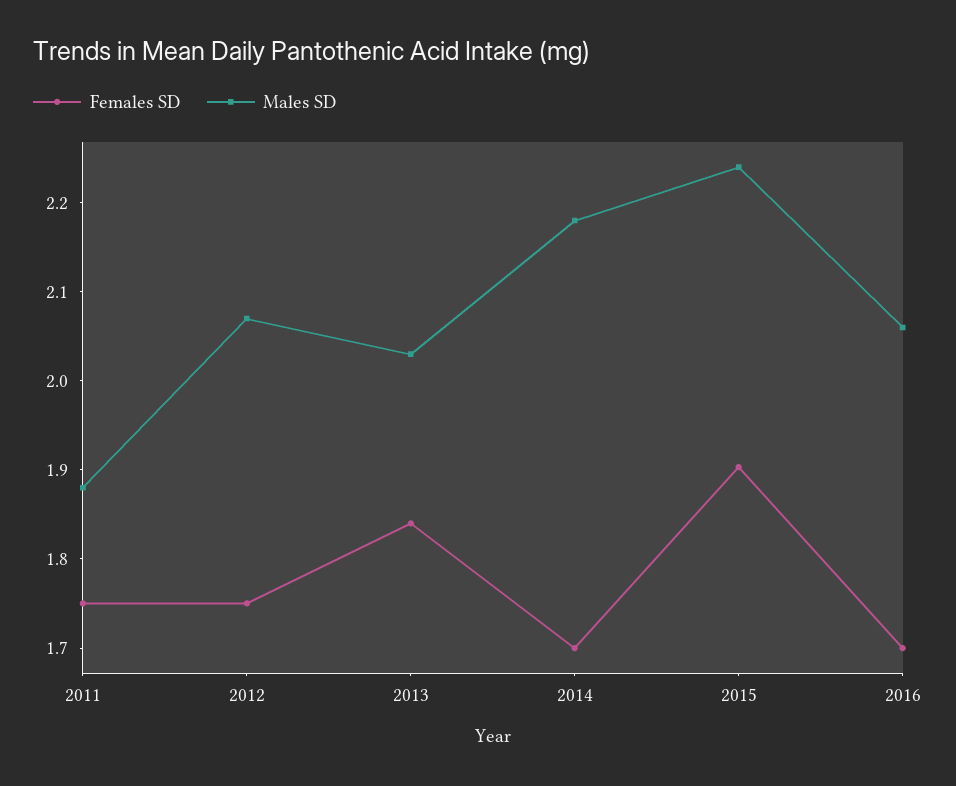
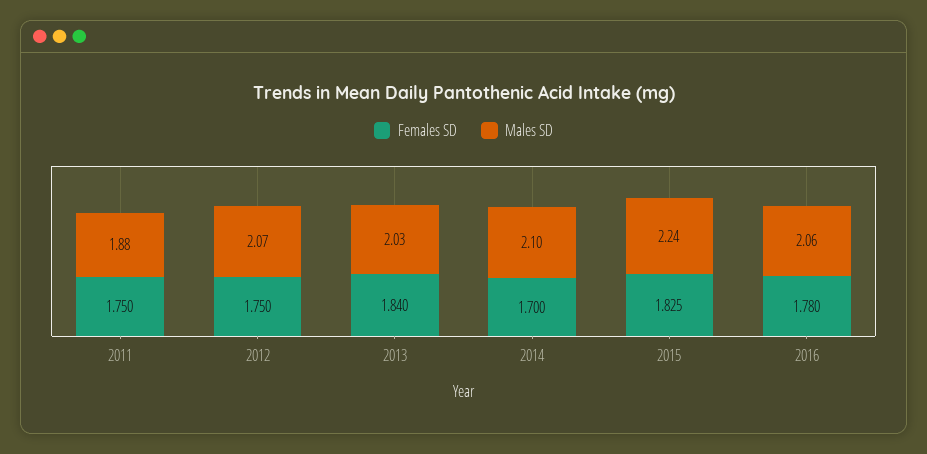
  {
    "Females SD": {
      "2011": 1.75,
      "2012": 1.75,
      "2013": 1.84,
      "2014": 1.7,
-     "2015": 1.9,
+     "2015": 1.825,
-     "2016": 1.7
+     "2016": 1.78
    },
    "Males SD": {
      "2011": 1.88,
      "2012": 2.07,
      "2013": 2.03,
-     "2014": 2.18,
+     "2014": 2.1,
      "2015": 2.24,
      "2016": 2.06
    }
  }

